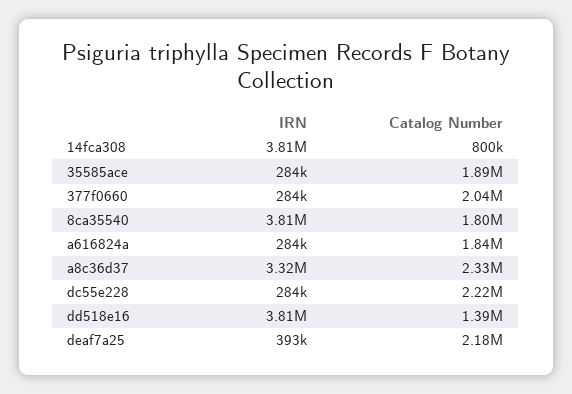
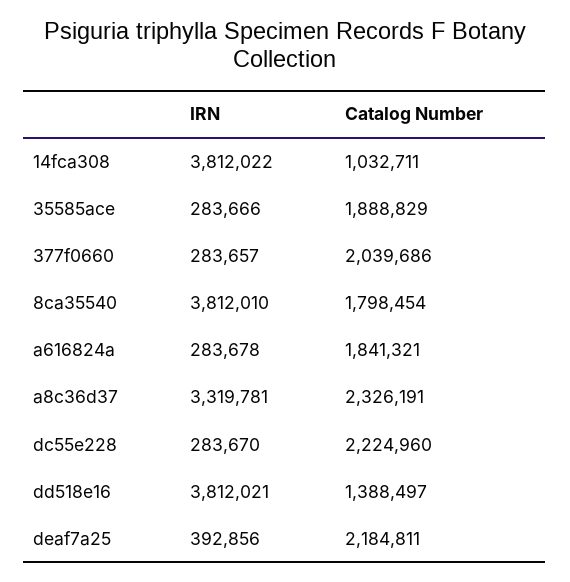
  {
    "IRN": {
      "14fca308": 3812022,
      "35585ace": 283666,
      "377f0660": 283657,
      "8ca35540": 3812010,
      "a616824a": 283678,
      "a8c36d37": 3319781,
      "dc55e228": 283670,
      "dd518e16": 3812021,
      "deaf7a25": 392856
    },
    "Catalog Number": {
-     "14fca308": 800000,
+     "14fca308": 1032711,
      "35585ace": 1888829,
      "377f0660": 2039686,
      "8ca35540": 1798454,
      "a616824a": 1841321,
      "a8c36d37": 2326191,
      "dc55e228": 2224960,
      "dd518e16": 1388497,
      "deaf7a25": 2184811
    }
  }

